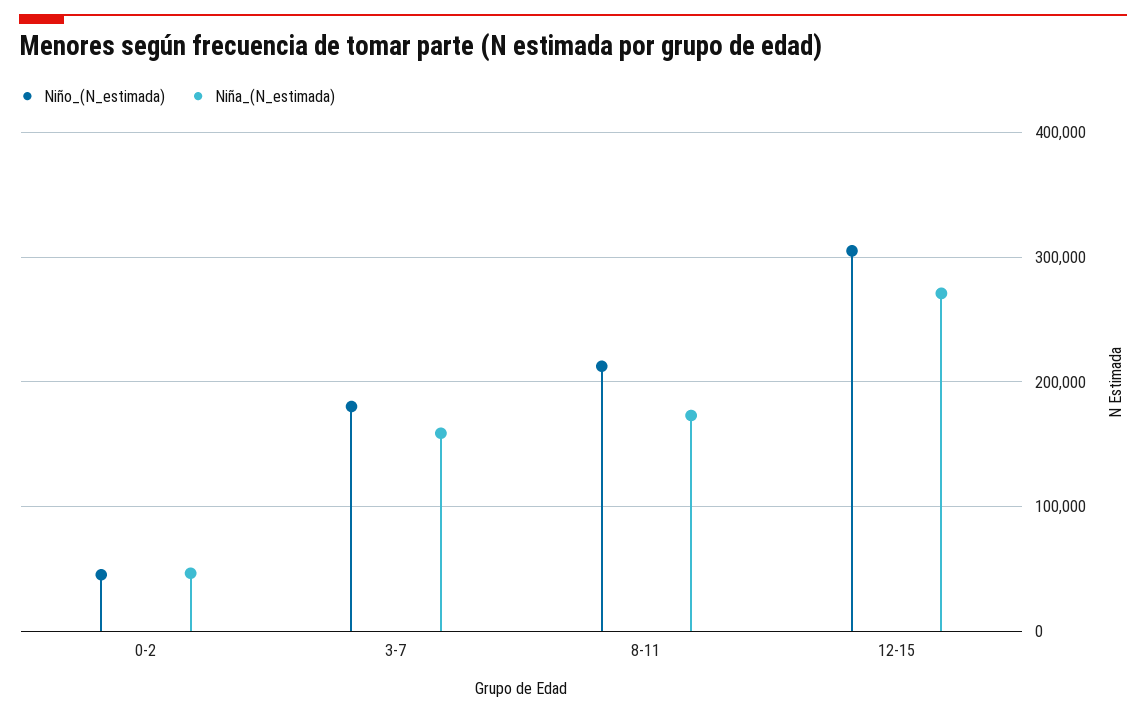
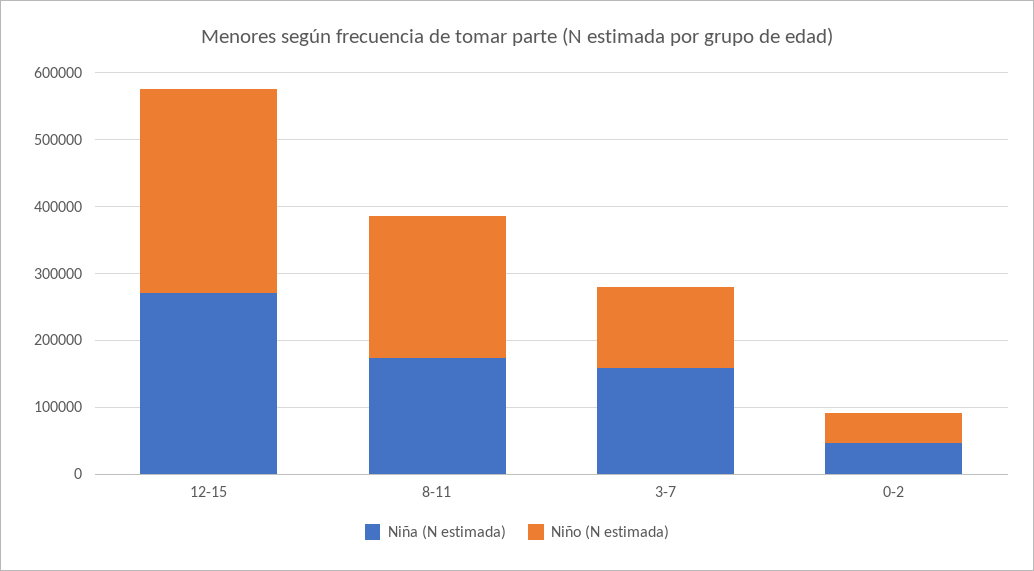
  {
    "Niño_(N_estimada)": {
      "0-2": 50000,
-     "3-7": 180000,
+     "3-7": 120000,
      "8-11": 210000,
      "12-15": 300000
    },
    "Niña_(N_estimada)": {
      "0-2": 50000,
      "3-7": 160000,
      "8-11": 170000,
      "12-15": 270000
    }
  }

